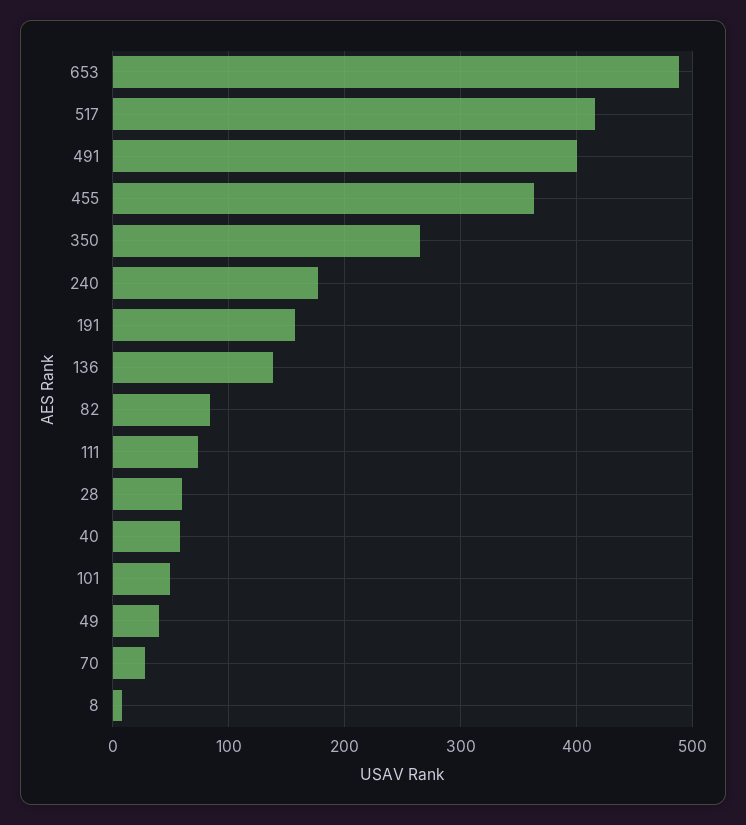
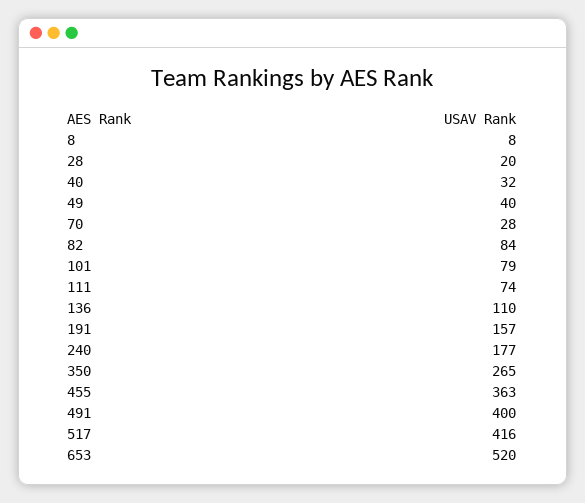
  {
-   "653": 490,
+   "653": 520,
    "517": 416,
    "491": 400,
    "455": 363,
    "350": 265,
    "240": 177,
    "191": 157,
-   "136": 140,
+   "136": 110,
    "82": 84,
    "111": 74,
-   "28": 60,
+   "28": 20,
-   "40": 60,
+   "40": 32,
-   "101": 50,
+   "101": 79,
    "49": 40,
    "70": 28,
    "8": 8
  }

